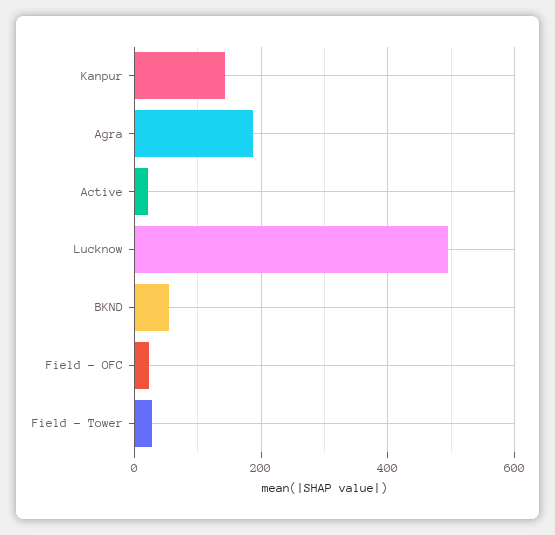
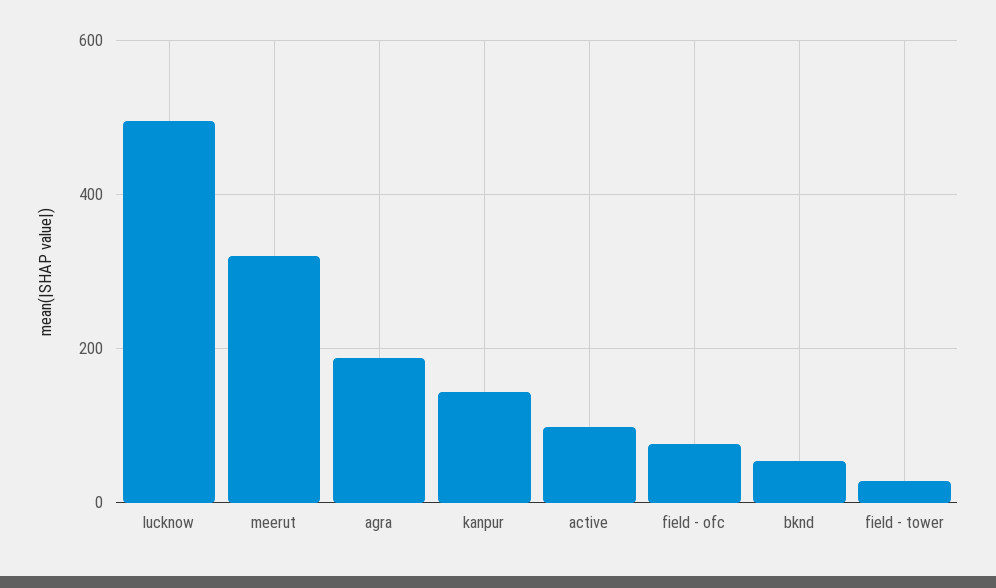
  {
    "Kanpur": 140,
    "Agra": 180,
-   "Active": 20,
+   "Active": 100,
    "Lucknow": 500,
    "BKND": 60,
-   "Field - OFC": 20,
+   "Field - OFC": 80,
-   "Field - Tower": 20
+   "Field - Tower": 20,
+   "meerut": 320
  }

